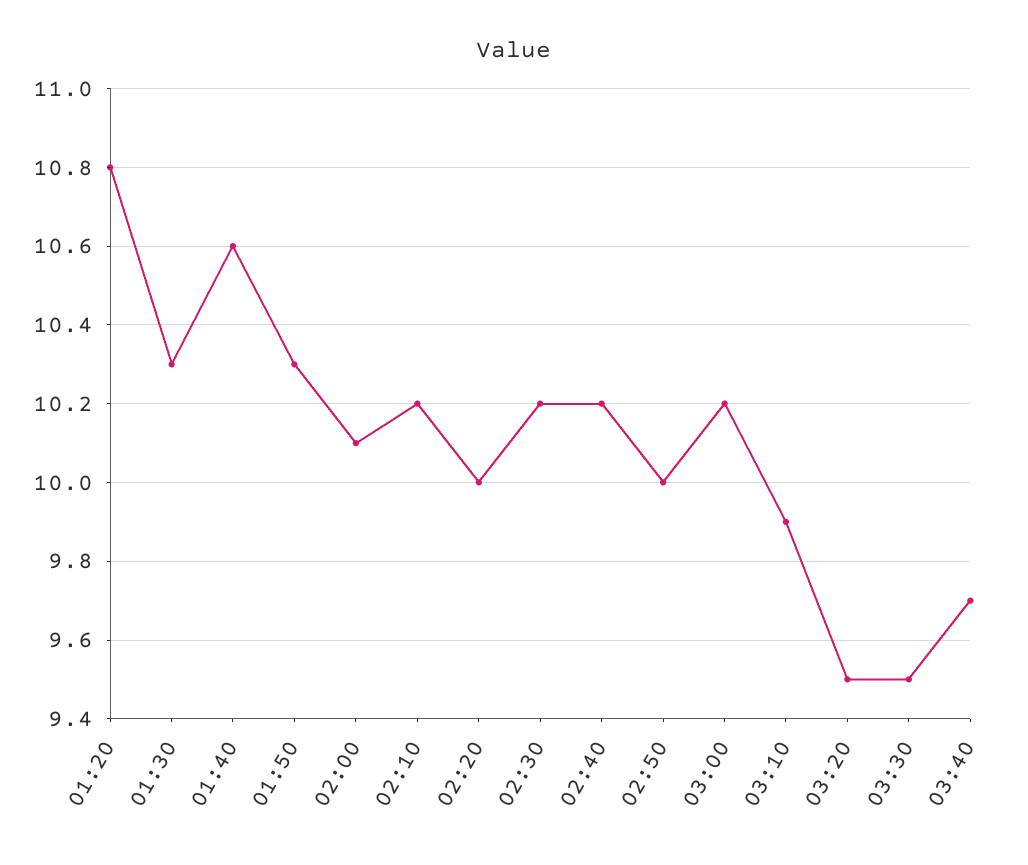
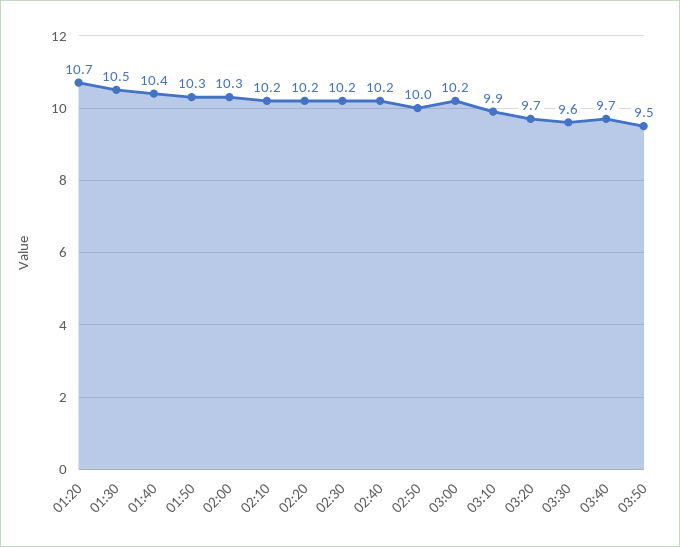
  {
-   "01:20": 10.8,
+   "01:20": 10.7,
-   "01:30": 10.3,
+   "01:30": 10.5,
-   "01:40": 10.6,
+   "01:40": 10.4,
    "01:50": 10.3,
-   "02:00": 10.1,
+   "02:00": 10.3,
    "02:10": 10.2,
-   "02:20": 10,
+   "02:20": 10.2,
    "02:30": 10.2,
    "02:40": 10.2,
    "02:50": 10,
    "03:00": 10.2,
    "03:10": 9.9,
-   "03:20": 9.5,
+   "03:20": 9.7,
-   "03:30": 9.5,
+   "03:30": 9.6,
-   "03:40": 9.7
+   "03:40": 9.7,
+   "03:50": 9.5
  }

